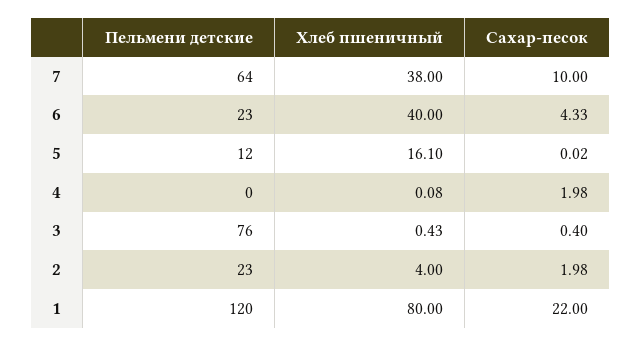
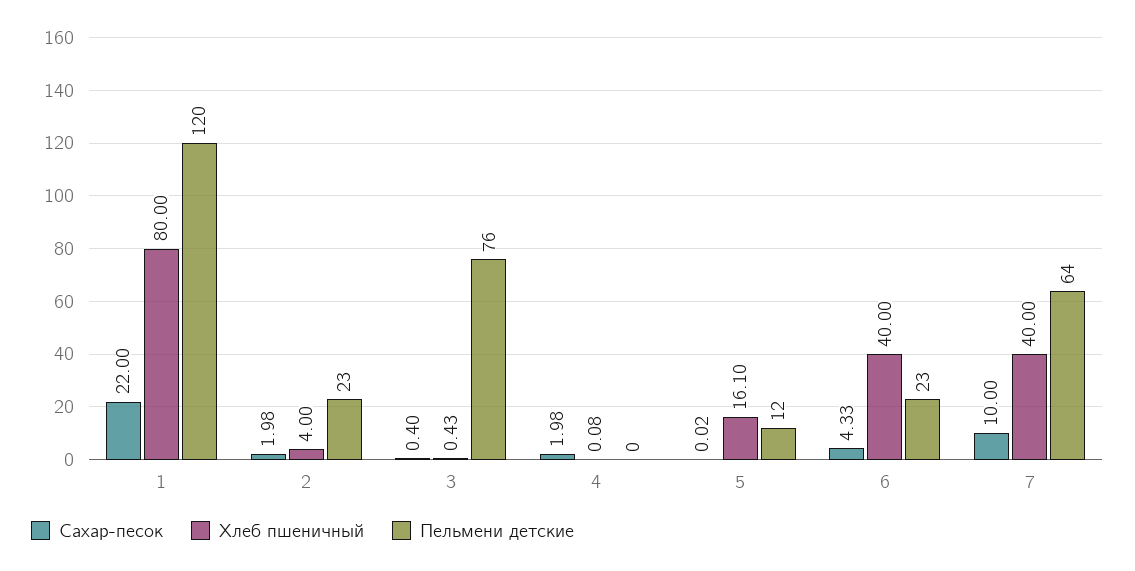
  {
    "Пельмени детские": {
      "7": 64,
      "6": 23,
      "5": 12,
      "4": 0,
      "3": 76,
      "2": 23,
      "1": 120
    },
    "Хлеб пшеничный": {
-     "7": 38,
+     "7": 40,
      "6": 40,
      "5": 16.1,
      "4": 0.08,
      "3": 0.43,
      "2": 4,
      "1": 80
    },
    "Сахар-песок": {
      "7": 10,
      "6": 4.33,
      "5": 0.02,
      "4": 1.98,
      "3": 0.4,
      "2": 1.98,
      "1": 22
    }
  }

